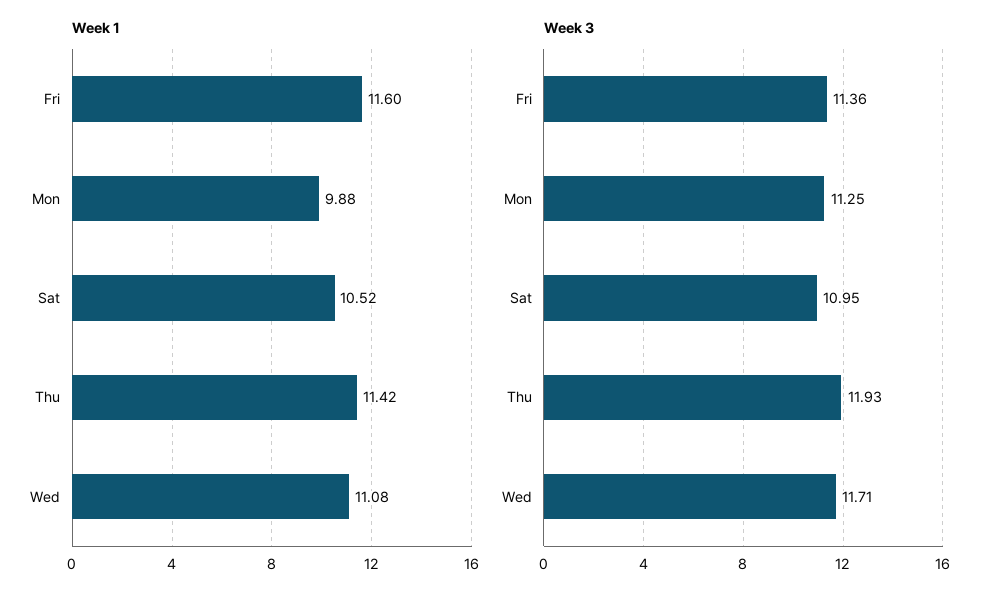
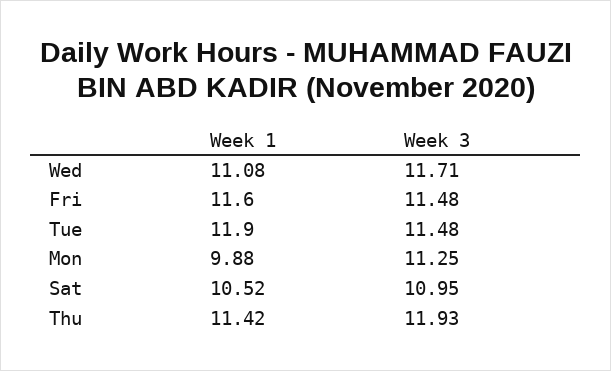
  {
    "Week 1": {
      "Fri": 11.6,
      "Mon": 9.88,
      "Sat": 10.52,
      "Thu": 11.42,
-     "Wed": 11.08
+     "Wed": 11.08,
+     "Tue": 11.9
    },
    "Week 3": {
-     "Fri": 11.36,
+     "Fri": 11.48,
      "Mon": 11.25,
      "Sat": 10.95,
      "Thu": 11.93,
-     "Wed": 11.71
+     "Wed": 11.71,
+     "Tue": 11.48
    }
  }

